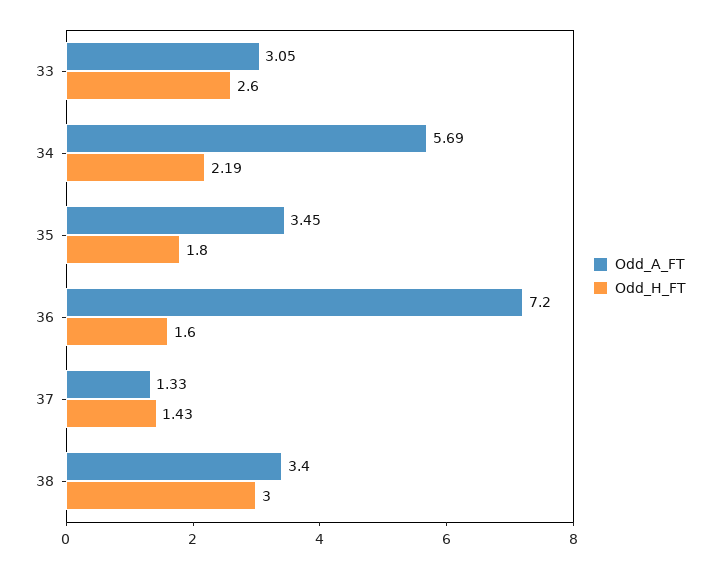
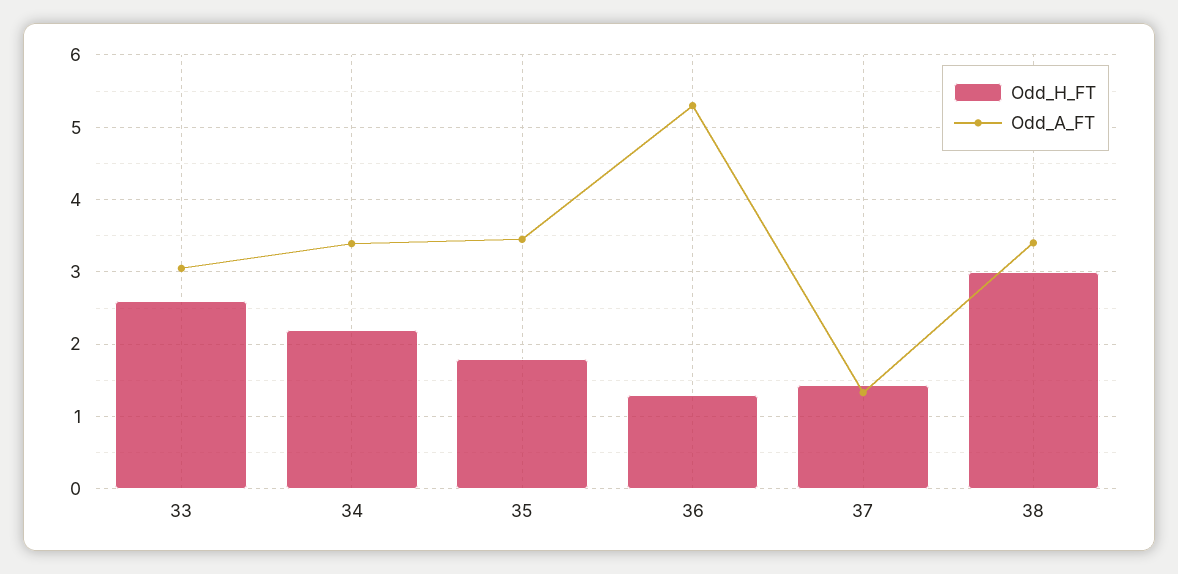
  {
    "Odd_A_FT": {
      "33": 3.05,
-     "34": 5.69,
+     "34": 3.4,
      "35": 3.45,
-     "36": 7.2,
+     "36": 5.3,
      "37": 1.33,
      "38": 3.4
    },
    "Odd_H_FT": {
      "33": 2.6,
      "34": 2.19,
      "35": 1.8,
-     "36": 1.6,
+     "36": 1.3,
      "37": 1.43,
      "38": 3
    }
  }

